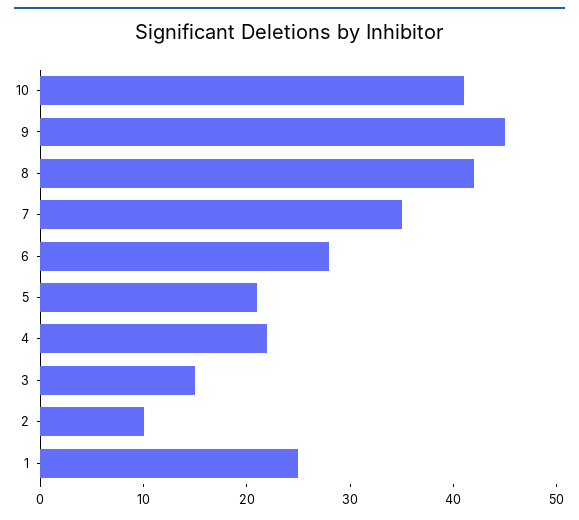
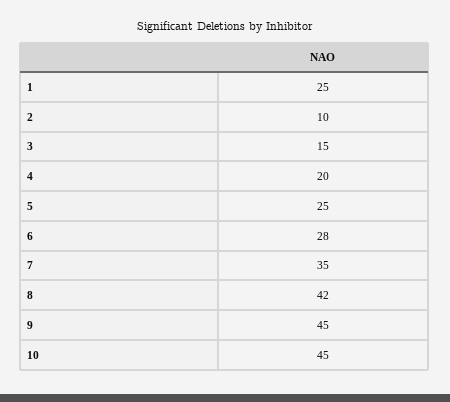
  {
-   "10": 41,
+   "10": 45,
    "9": 45,
    "8": 42,
    "7": 35,
    "6": 28,
-   "5": 21,
+   "5": 25,
-   "4": 22,
+   "4": 20,
    "3": 15,
    "2": 10,
    "1": 25
  }

